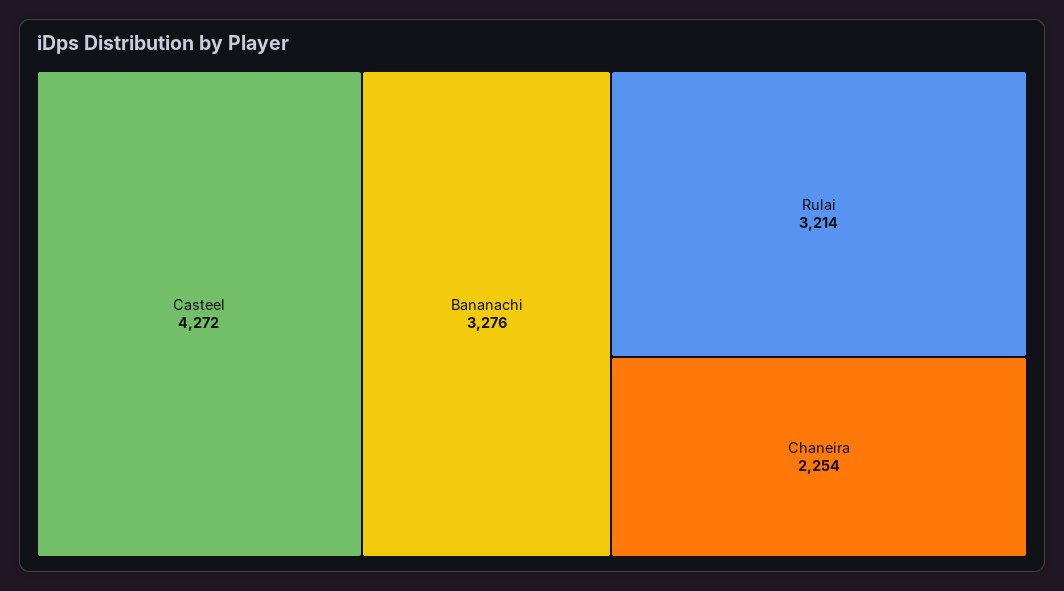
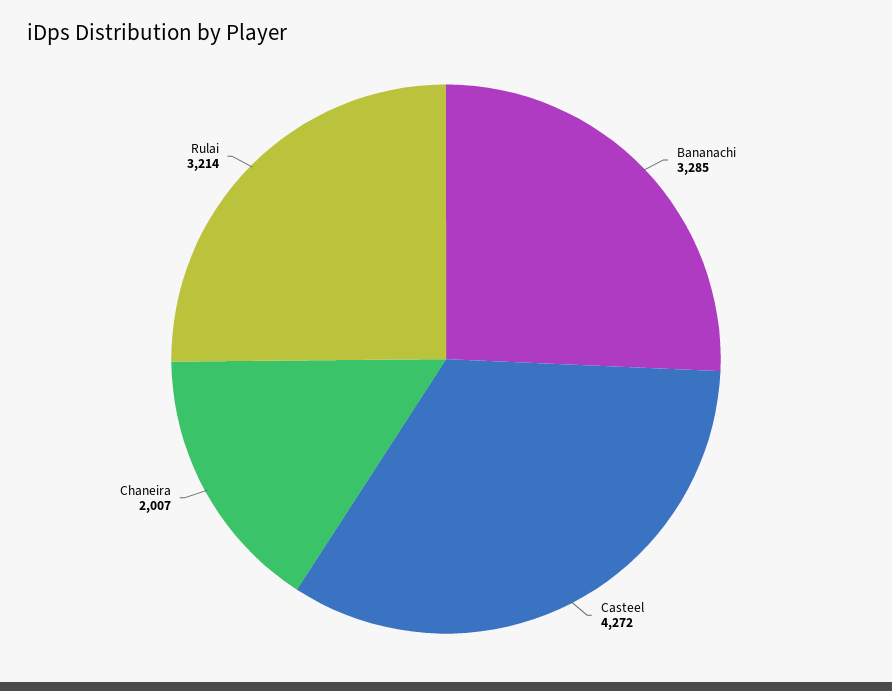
  {
    "Casteel": 4272,
-   "Bananachi": 3276,
+   "Bananachi": 3285,
    "Rulai": 3214,
-   "Chaneira": 2254
+   "Chaneira": 2007
  }

